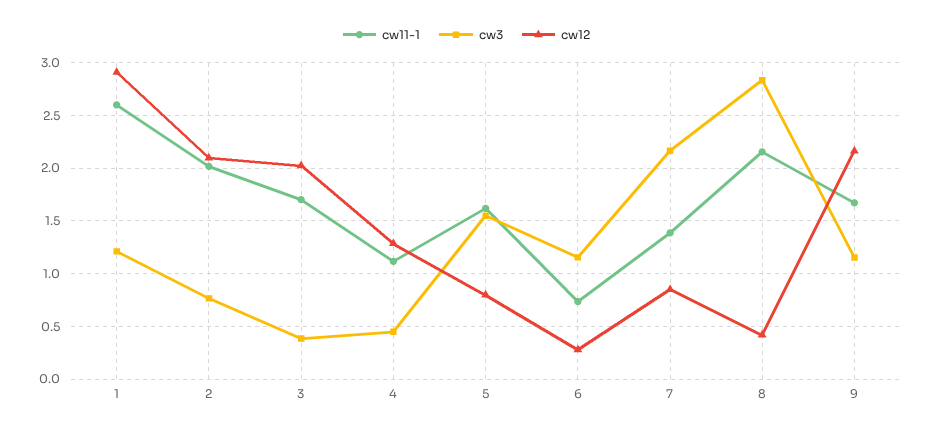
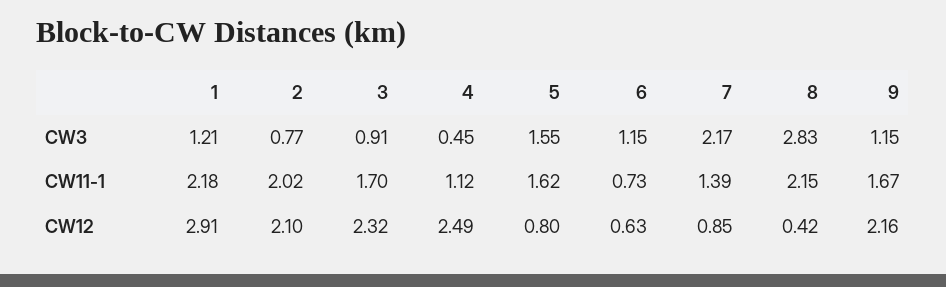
  {
    "cw11-1": {
-     "1": 2.6,
+     "1": 2.18,
      "2": 2.02,
      "3": 1.7,
      "4": 1.12,
      "5": 1.62,
      "6": 0.73,
      "7": 1.39,
      "8": 2.15,
      "9": 1.67
    },
    "cw3": {
      "1": 1.21,
      "2": 0.77,
-     "3": 0.4,
+     "3": 0.91,
      "4": 0.45,
      "5": 1.55,
      "6": 1.15,
      "7": 2.17,
      "8": 2.83,
      "9": 1.15
    },
    "cw12": {
      "1": 2.91,
      "2": 2.1,
-     "3": 2,
+     "3": 2.32,
-     "4": 1.3,
+     "4": 2.49,
      "5": 0.8,
-     "6": 0.3,
+     "6": 0.63,
      "7": 0.85,
      "8": 0.42,
      "9": 2.16
    }
  }

